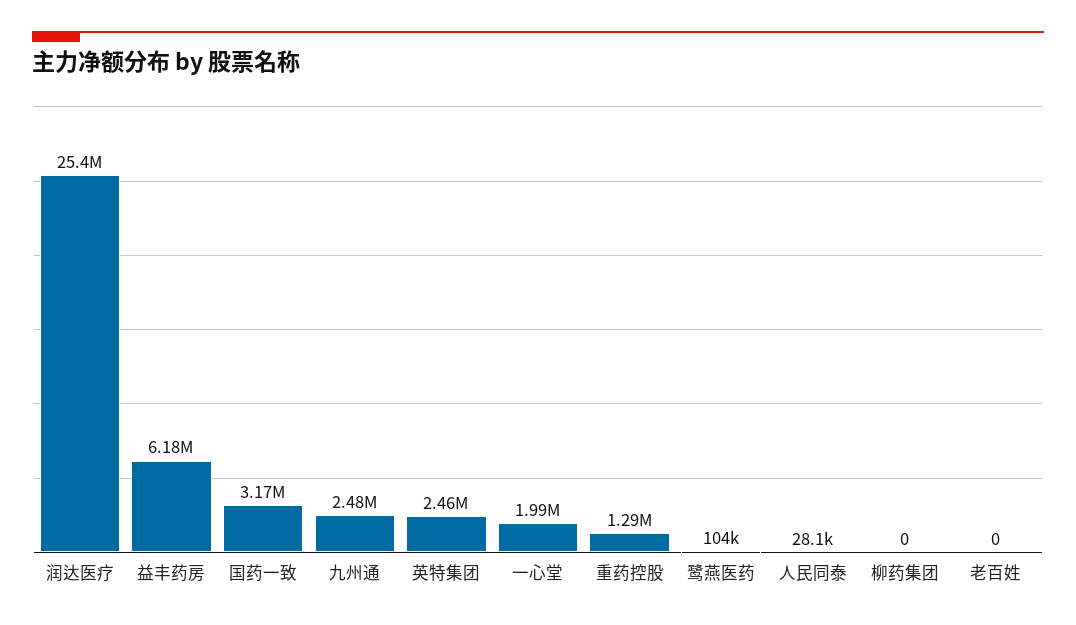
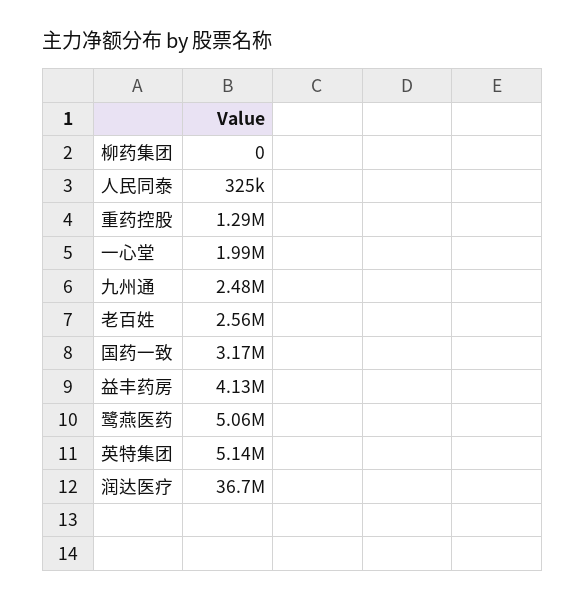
  {
-   "润达医疗": 25400000,
+   "润达医疗": 36700000,
-   "益丰药房": 6180000,
+   "益丰药房": 4130000,
    "国药一致": 3170000,
    "九州通": 2480000,
-   "英特集团": 2460000,
+   "英特集团": 5140000,
    "一心堂": 1990000,
    "重药控股": 1290000,
-   "鹭燕医药": 104000,
+   "鹭燕医药": 5060000,
-   "人民同泰": 28100,
+   "人民同泰": 325000,
    "柳药集团": 0,
-   "老百姓": 0
+   "老百姓": 2560000
  }

